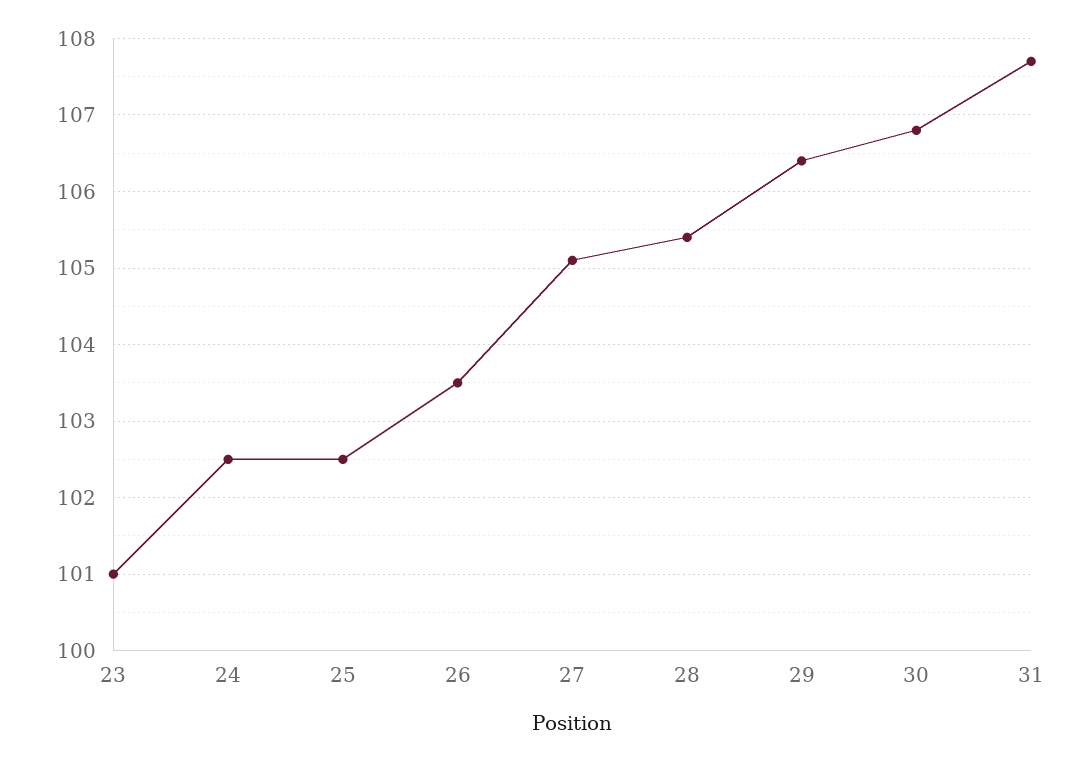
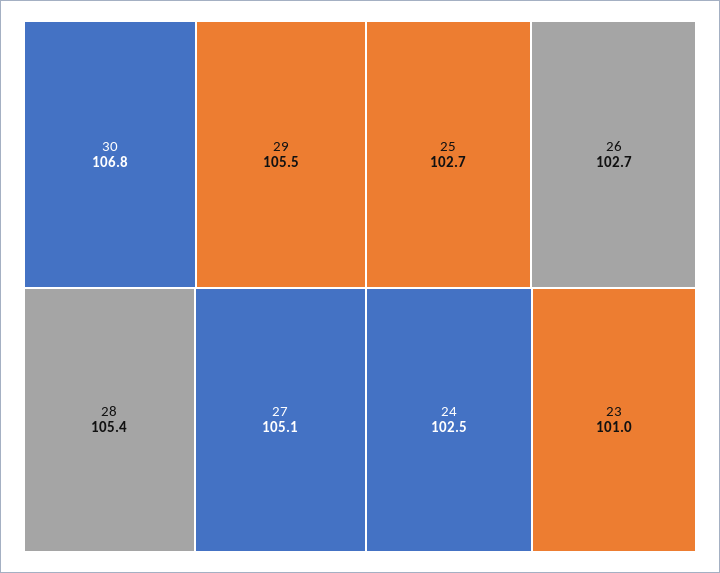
  {
    "23": 101,
    "24": 102.5,
-   "25": 102.5,
+   "25": 102.7,
-   "26": 103.5,
+   "26": 102.7,
    "27": 105.1,
    "28": 105.4,
-   "29": 106.4,
+   "29": 105.5,
-   "30": 106.8,
+   "30": 106.8
-   "31": 107.7
  }

